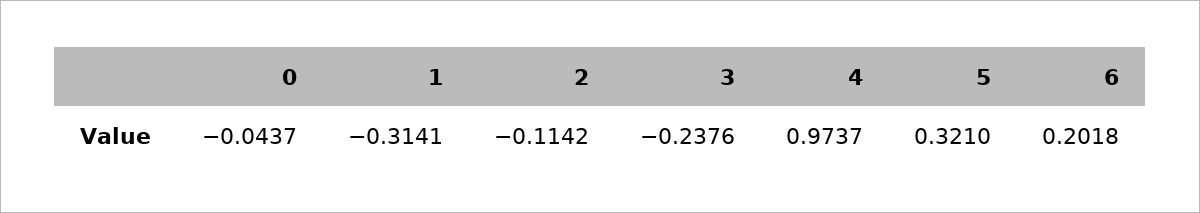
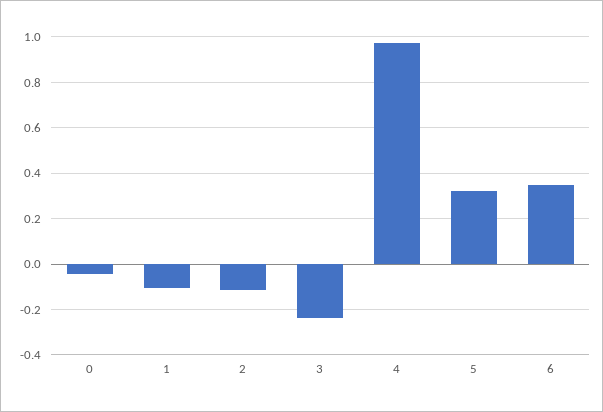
  {
    "0": -0.0437,
-   "1": -0.3141,
+   "1": -0.1,
    "2": -0.1142,
    "3": -0.2376,
    "4": 0.9737,
    "5": 0.321,
-   "6": 0.2018
+   "6": 0.35
  }

